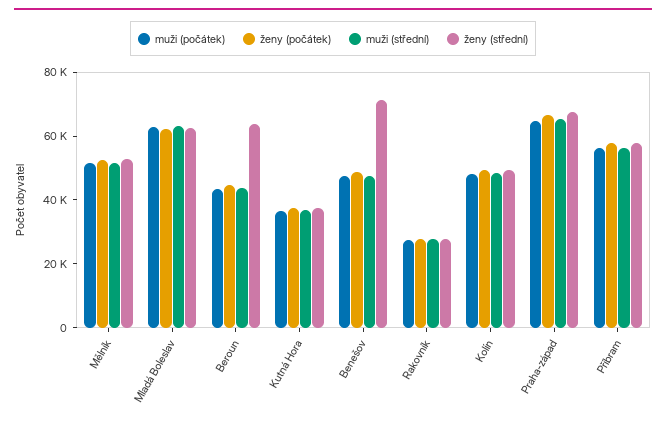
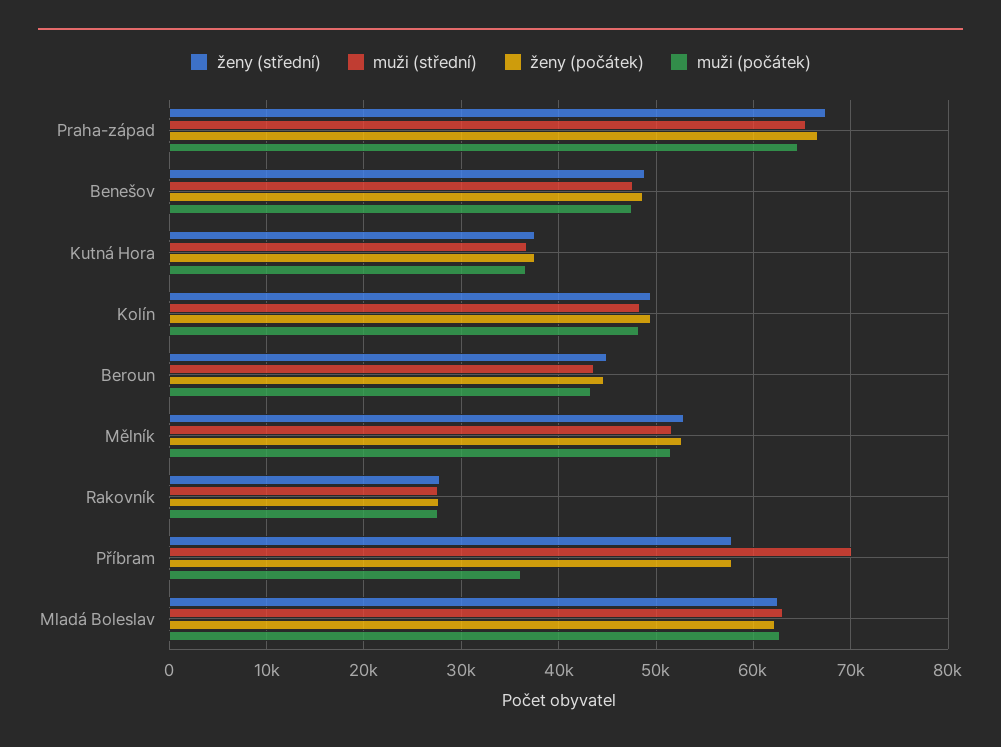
  {
    "muži (počátek)": {
      "Mělník": 52000,
      "Mladá Boleslav": 63000,
      "Beroun": 43000,
      "Kutná Hora": 37000,
      "Benešov": 48000,
      "Rakovník": 28000,
      "Kolín": 48000,
      "Praha-západ": 65000,
-     "Příbram": 55000
+     "Příbram": 36000
    },
    "ženy (počátek)": {
      "Mělník": 53000,
      "Mladá Boleslav": 62000,
      "Beroun": 45000,
      "Kutná Hora": 38000,
      "Benešov": 49000,
      "Rakovník": 28000,
      "Kolín": 49000,
      "Praha-západ": 67000,
      "Příbram": 58000
    },
    "muži (střední)": {
      "Mělník": 52000,
      "Mladá Boleslav": 63000,
      "Beroun": 44000,
      "Kutná Hora": 37000,
      "Benešov": 48000,
      "Rakovník": 28000,
      "Kolín": 48000,
      "Praha-západ": 65000,
-     "Příbram": 55000
+     "Příbram": 70000
    },
    "ženy (střední)": {
      "Mělník": 53000,
      "Mladá Boleslav": 62000,
-     "Beroun": 65000,
+     "Beroun": 45000,
      "Kutná Hora": 38000,
-     "Benešov": 70000,
+     "Benešov": 49000,
      "Rakovník": 28000,
      "Kolín": 50000,
      "Praha-západ": 67000,
      "Příbram": 58000
    }
  }

